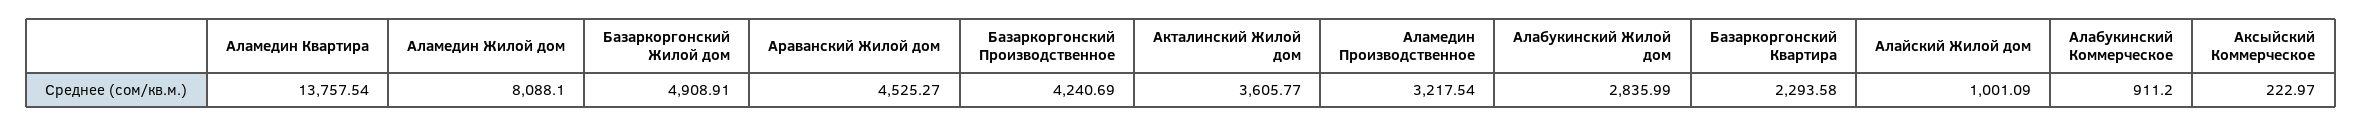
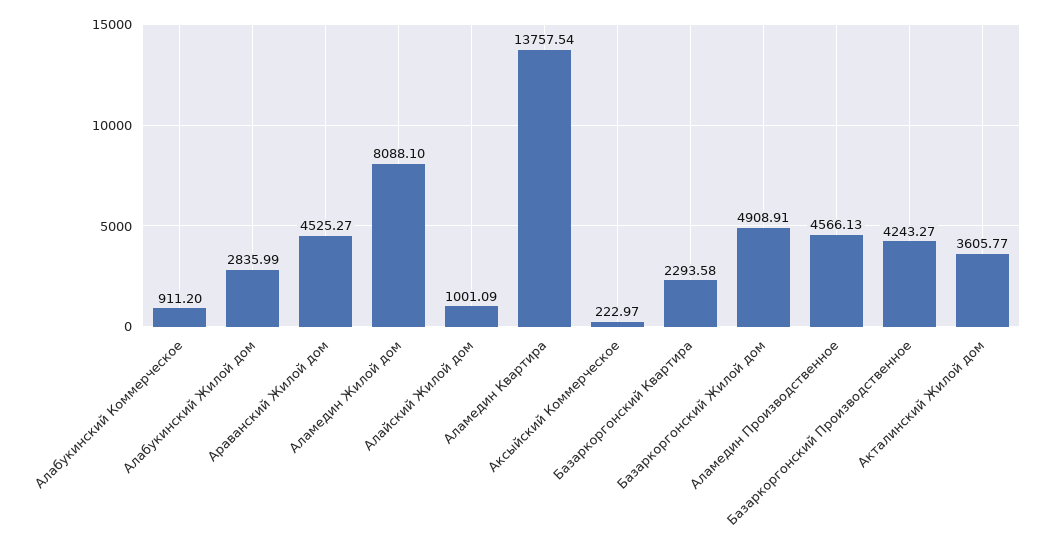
  {
    "Аламедин Квартира": 13757.54,
    "Аламедин Жилой дом": 8088.1,
    "Базаркоргонский Жилой дом": 4908.91,
    "Араванский Жилой дом": 4525.27,
-   "Базаркоргонский Производственное": 4240.69,
+   "Базаркоргонский Производственное": 4243.27,
    "Акталинский Жилой дом": 3605.77,
-   "Аламедин Производственное": 3217.54,
+   "Аламедин Производственное": 4566.13,
    "Алабукинский Жилой дом": 2835.99,
    "Базаркоргонский Квартира": 2293.58,
    "Алайский Жилой дом": 1001.09,
    "Алабукинский Коммерческое": 911.2,
    "Аксыйский Коммерческое": 222.97
  }

